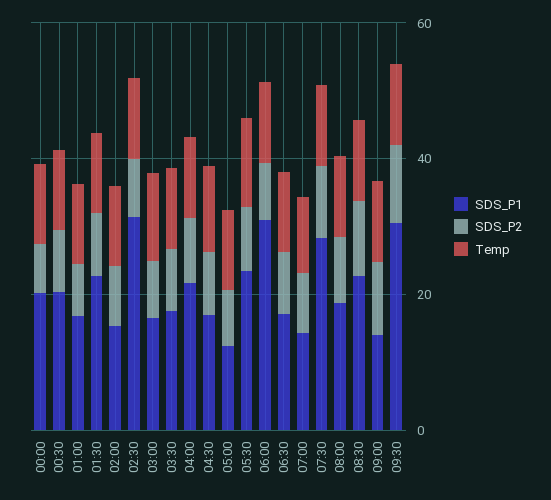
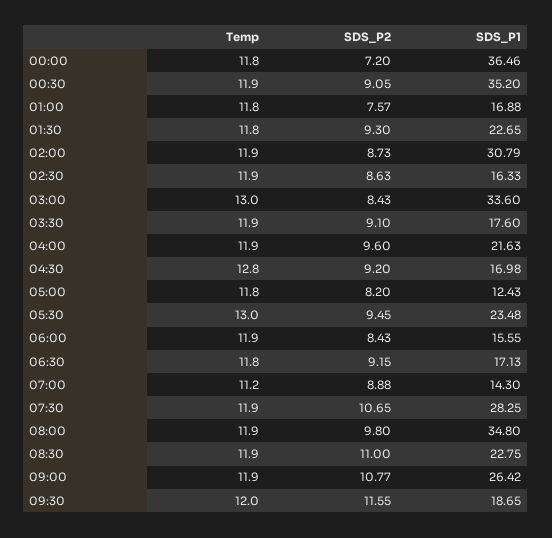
  {
    "SDS_P1": {
-     "00:00": 20,
+     "00:00": 36.46,
-     "00:30": 20,
+     "00:30": 35.2,
      "01:00": 16.88,
      "01:30": 22.65,
-     "02:00": 15,
+     "02:00": 30.79,
-     "02:30": 30,
+     "02:30": 16.33,
-     "03:00": 15,
+     "03:00": 33.6,
      "03:30": 17.6,
      "04:00": 21.63,
      "04:30": 16.98,
      "05:00": 12.43,
      "05:30": 23.48,
-     "06:00": 30,
+     "06:00": 15.55,
      "06:30": 17.13,
      "07:00": 14.3,
      "07:30": 28.25,
-     "08:00": 20,
+     "08:00": 34.8,
      "08:30": 22.75,
-     "09:00": 15,
+     "09:00": 26.42,
-     "09:30": 30
+     "09:30": 18.65
    },
    "SDS_P2": {
      "00:00": 7.2,
      "00:30": 9.05,
      "01:00": 7.57,
      "01:30": 9.3,
      "02:00": 8.73,
      "02:30": 8.63,
      "03:00": 8.43,
      "03:30": 9.1,
      "04:00": 9.6,
      "04:30": 9.2,
      "05:00": 8.2,
      "05:30": 9.45,
      "06:00": 8.43,
      "06:30": 9.15,
      "07:00": 8.88,
      "07:30": 10.65,
      "08:00": 9.8,
      "08:30": 11,
      "09:00": 10.77,
      "09:30": 11.55
    },
    "Temp": {
      "00:00": 11.8,
      "00:30": 11.9,
      "01:00": 11.8,
      "01:30": 11.8,
      "02:00": 11.9,
      "02:30": 11.9,
      "03:00": 13,
      "03:30": 11.9,
      "04:00": 11.9,
      "04:30": 12.8,
      "05:00": 11.8,
      "05:30": 13,
      "06:00": 11.9,
      "06:30": 11.8,
      "07:00": 11.2,
      "07:30": 11.9,
      "08:00": 11.9,
      "08:30": 11.9,
      "09:00": 11.9,
      "09:30": 12
    }
  }

